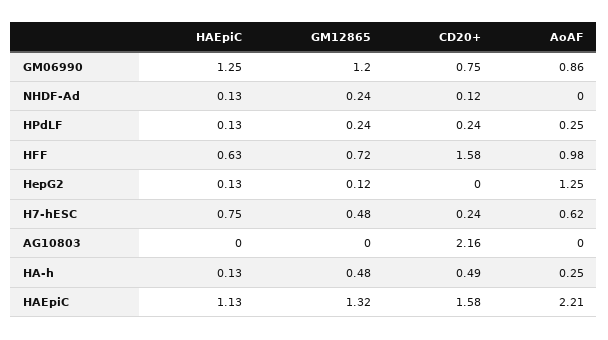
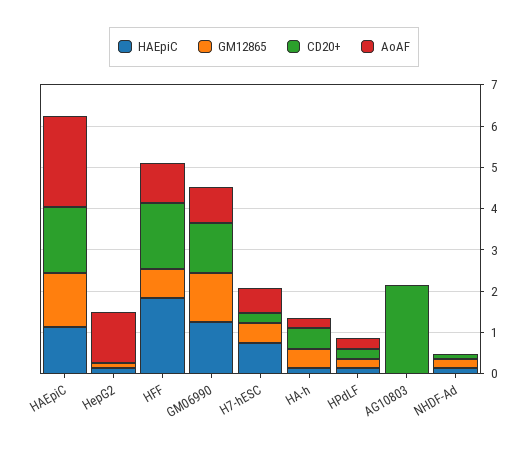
  {
    "HAEpiC": {
      "GM06990": 1.25,
      "NHDF-Ad": 0.13,
      "HPdLF": 0.13,
-     "HFF": 0.63,
+     "HFF": 1.8,
      "HepG2": 0.13,
      "H7-hESC": 0.75,
      "AG10803": 0,
      "HA-h": 0.13,
      "HAEpiC": 1.13
    },
    "GM12865": {
      "GM06990": 1.2,
      "NHDF-Ad": 0.24,
      "HPdLF": 0.24,
      "HFF": 0.72,
      "HepG2": 0.12,
      "H7-hESC": 0.48,
      "AG10803": 0,
      "HA-h": 0.48,
      "HAEpiC": 1.32
    },
    "CD20+": {
-     "GM06990": 0.75,
+     "GM06990": 1.2,
      "NHDF-Ad": 0.12,
      "HPdLF": 0.24,
      "HFF": 1.58,
      "HepG2": 0,
      "H7-hESC": 0.24,
      "AG10803": 2.16,
      "HA-h": 0.49,
      "HAEpiC": 1.58
    },
    "AoAF": {
      "GM06990": 0.86,
      "NHDF-Ad": 0,
      "HPdLF": 0.25,
      "HFF": 0.98,
      "HepG2": 1.25,
      "H7-hESC": 0.62,
      "AG10803": 0,
      "HA-h": 0.25,
      "HAEpiC": 2.21
    }
  }

